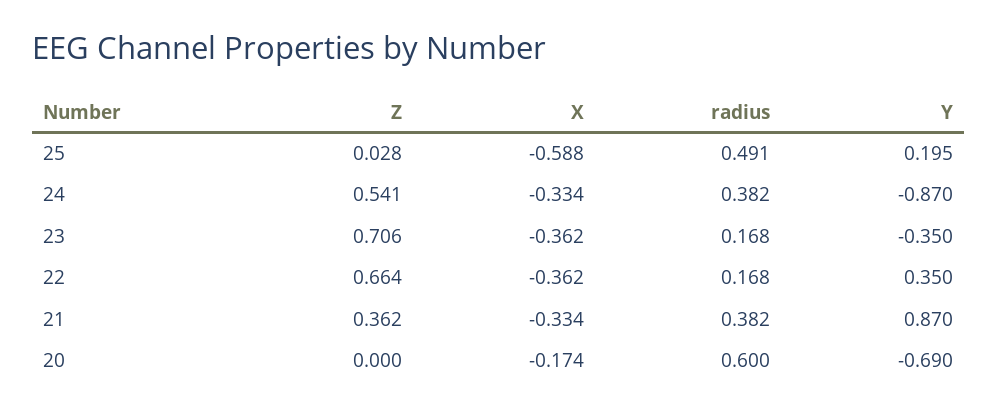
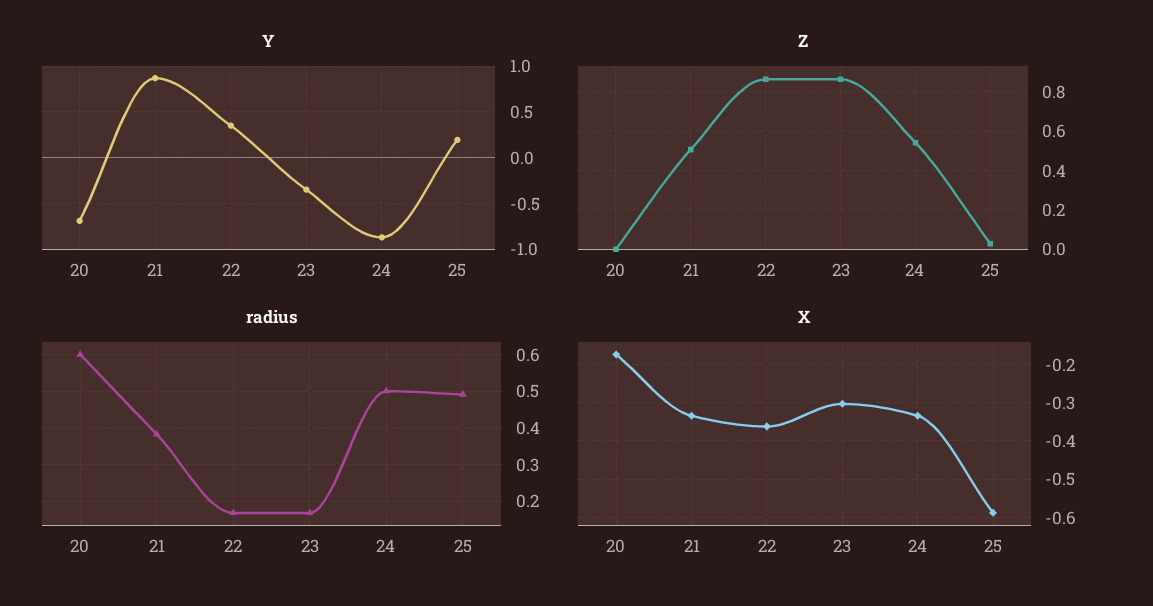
  {
    "Z": {
      "25": 0.028,
      "24": 0.541,
-     "23": 0.706,
+     "23": 0.85,
-     "22": 0.664,
+     "22": 0.85,
-     "21": 0.362,
+     "21": 0.5,
      "20": 0
    },
    "X": {
      "25": -0.588,
      "24": -0.334,
-     "23": -0.362,
+     "23": -0.3,
      "22": -0.362,
      "21": -0.334,
      "20": -0.174
    },
    "radius": {
      "25": 0.491,
-     "24": 0.382,
+     "24": 0.5,
      "23": 0.168,
      "22": 0.168,
      "21": 0.382,
      "20": 0.6
    },
    "Y": {
      "25": 0.195,
      "24": -0.87,
      "23": -0.35,
      "22": 0.35,
      "21": 0.87,
      "20": -0.69
    }
  }

